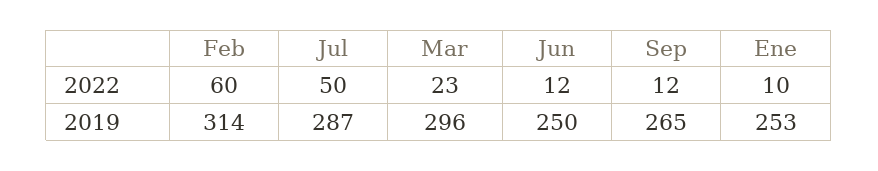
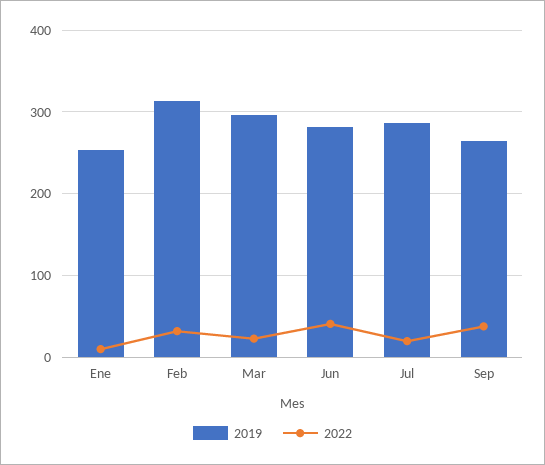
  {
    "2022": {
-     "Feb": 60,
+     "Feb": 30,
-     "Jul": 50,
+     "Jul": 20,
      "Mar": 23,
-     "Jun": 12,
+     "Jun": 40,
-     "Sep": 12,
+     "Sep": 40,
      "Ene": 10
    },
    "2019": {
      "Feb": 314,
      "Jul": 287,
      "Mar": 296,
-     "Jun": 250,
+     "Jun": 280,
      "Sep": 265,
      "Ene": 253
    }
  }

